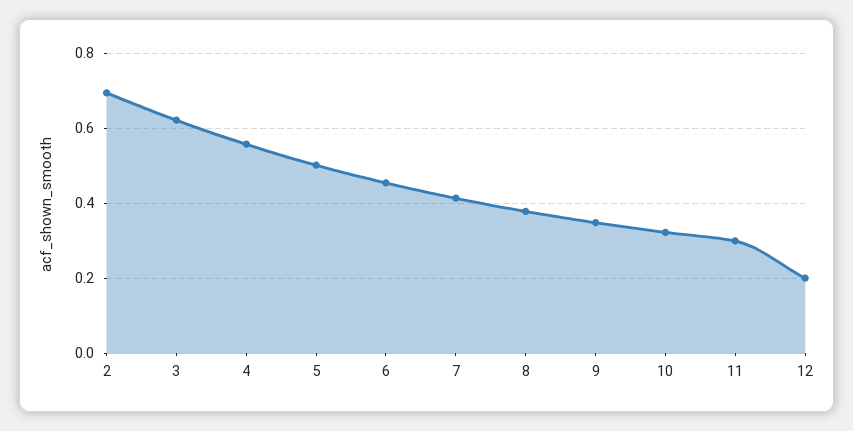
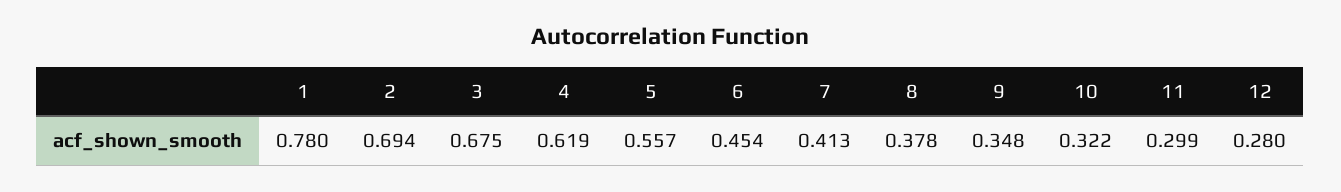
  {
    "2": 0.694,
-   "3": 0.62,
+   "3": 0.675,
-   "4": 0.56,
+   "4": 0.619,
-   "5": 0.5,
+   "5": 0.557,
    "6": 0.454,
    "7": 0.413,
    "8": 0.378,
    "9": 0.348,
    "10": 0.322,
    "11": 0.299,
-   "12": 0.2
+   "12": 0.28,
+   "1": 0.78
  }

